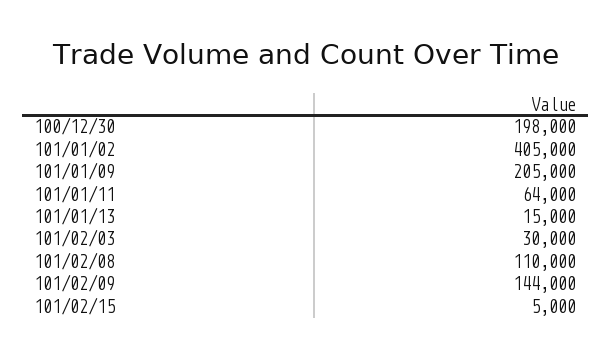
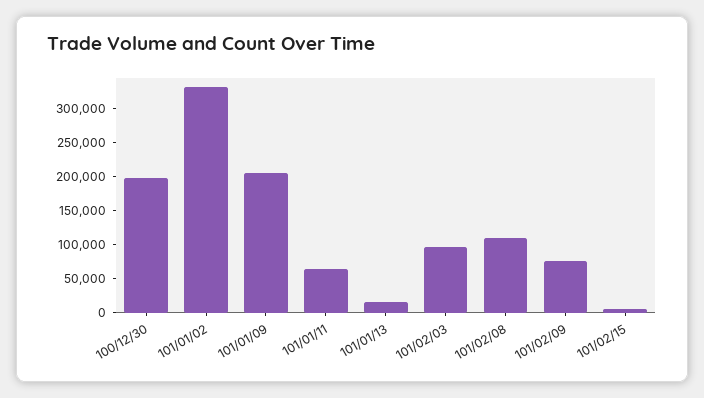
  {
    "100/12/30": 198000,
-   "101/01/02": 405000,
+   "101/01/02": 325000,
    "101/01/09": 205000,
    "101/01/11": 64000,
    "101/01/13": 15000,
-   "101/02/03": 30000,
+   "101/02/03": 100000,
    "101/02/08": 110000,
-   "101/02/09": 144000,
+   "101/02/09": 75000,
    "101/02/15": 5000
  }

